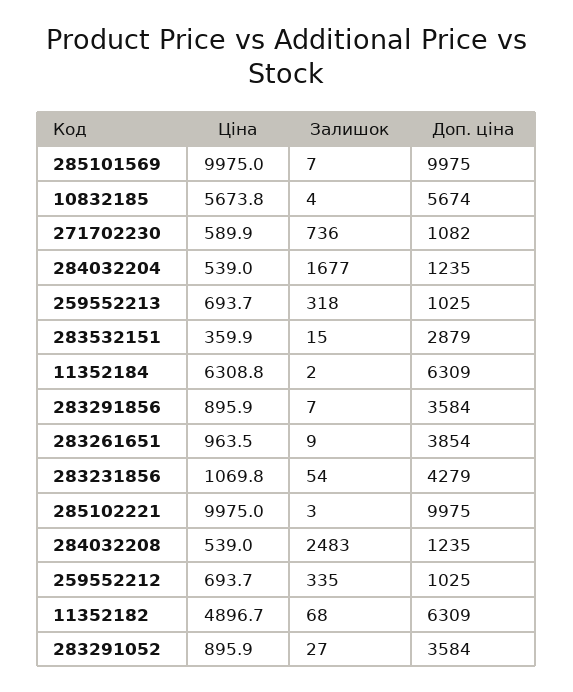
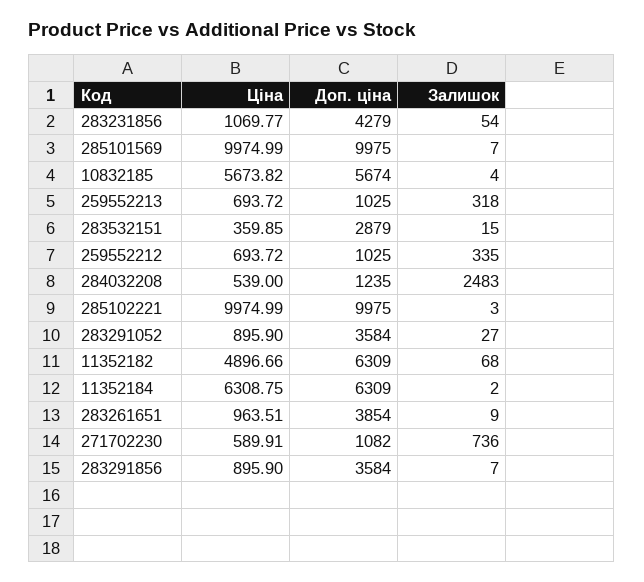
  {
    "Ціна": {
      "285101569": 9974.99,
      "10832185": 5673.82,
      "271702230": 589.91,
-     "284032204": 539,
      "259552213": 693.72,
      "283532151": 359.85,
      "11352184": 6308.75,
      "283291856": 895.9,
      "283261651": 963.51,
      "283231856": 1069.77,
      "285102221": 9974.99,
      "284032208": 539,
      "259552212": 693.72,
      "11352182": 4896.66,
      "283291052": 895.9
    },
    "Залишок": {
      "285101569": 7,
      "10832185": 4,
      "271702230": 736,
-     "284032204": 1677,
      "259552213": 318,
      "283532151": 15,
      "11352184": 2,
      "283291856": 7,
      "283261651": 9,
      "283231856": 54,
      "285102221": 3,
      "284032208": 2483,
      "259552212": 335,
      "11352182": 68,
      "283291052": 27
    },
    "Доп. ціна": {
      "285101569": 9975,
      "10832185": 5674,
      "271702230": 1082,
-     "284032204": 1235,
      "259552213": 1025,
      "283532151": 2879,
      "11352184": 6309,
      "283291856": 3584,
      "283261651": 3854,
      "283231856": 4279,
      "285102221": 9975,
      "284032208": 1235,
      "259552212": 1025,
      "11352182": 6309,
      "283291052": 3584
    }
  }

